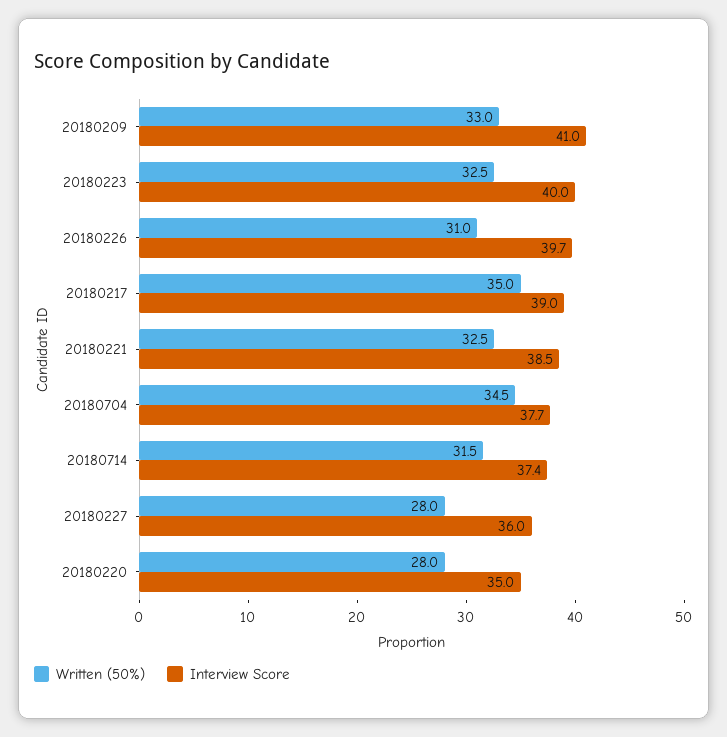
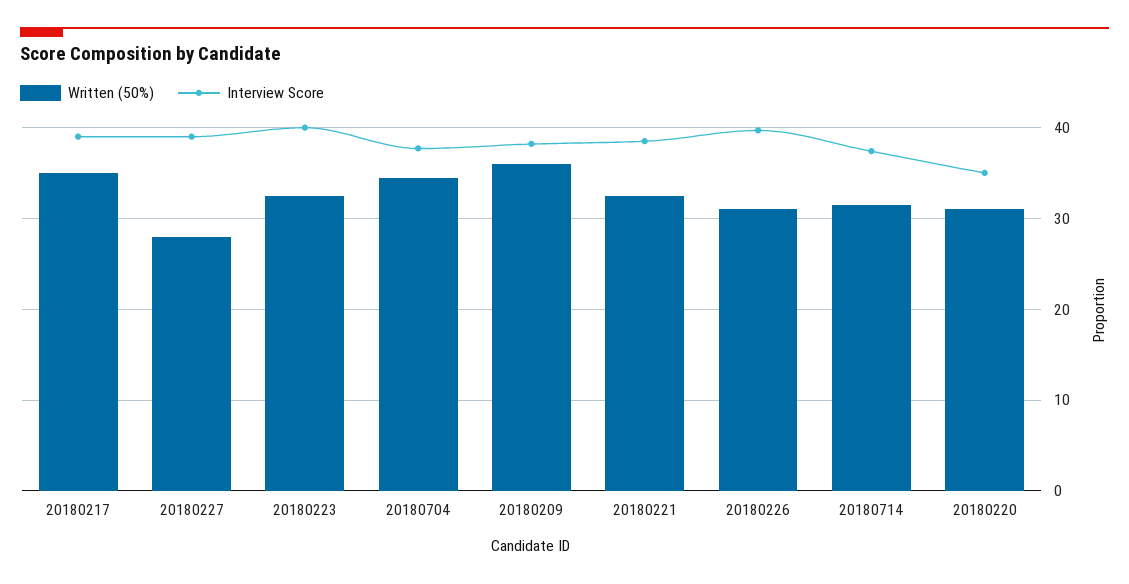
  {
    "Written (50%)": {
-     "20180209": 33,
+     "20180209": 36,
      "20180223": 32.5,
      "20180226": 31,
      "20180217": 35,
      "20180221": 32.5,
      "20180704": 34.5,
      "20180714": 31.5,
      "20180227": 28,
-     "20180220": 28
+     "20180220": 31
    },
    "Interview Score": {
-     "20180209": 41,
+     "20180209": 38,
      "20180223": 40,
      "20180226": 39.7,
      "20180217": 39,
      "20180221": 38.5,
      "20180704": 37.7,
      "20180714": 37.4,
-     "20180227": 36,
+     "20180227": 39,
      "20180220": 35
    }
  }

